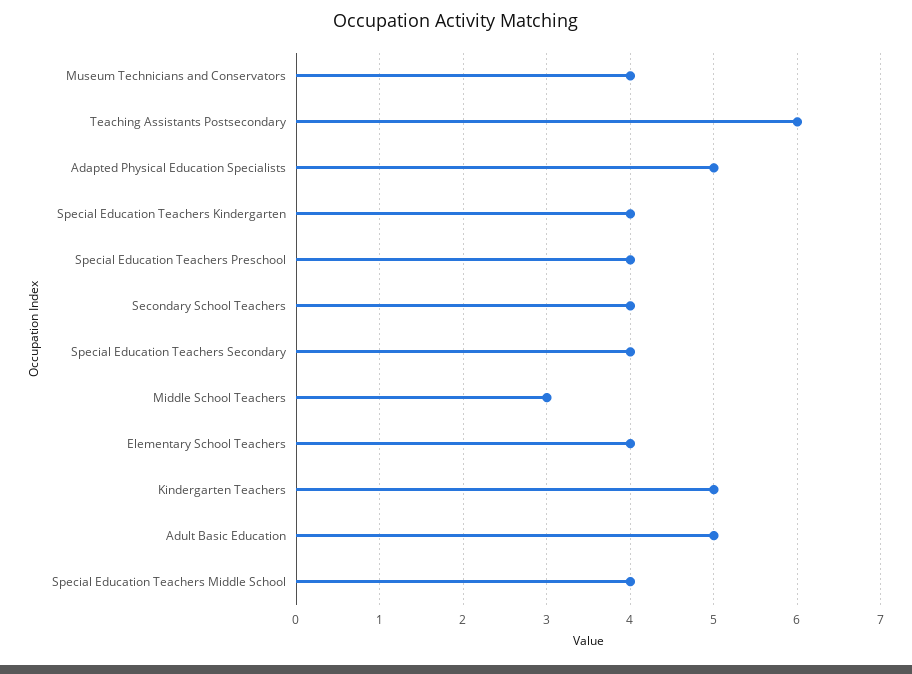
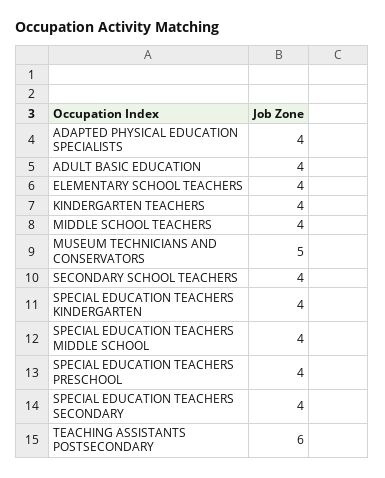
  {
-   "Museum Technicians and Conservators": 4,
+   "Museum Technicians and Conservators": 5,
    "Teaching Assistants Postsecondary": 6,
-   "Adapted Physical Education Specialists": 5,
+   "Adapted Physical Education Specialists": 4,
    "Special Education Teachers Kindergarten": 4,
    "Special Education Teachers Preschool": 4,
    "Secondary School Teachers": 4,
    "Special Education Teachers Secondary": 4,
-   "Middle School Teachers": 3,
+   "Middle School Teachers": 4,
    "Elementary School Teachers": 4,
-   "Kindergarten Teachers": 5,
+   "Kindergarten Teachers": 4,
-   "Adult Basic Education": 5,
+   "Adult Basic Education": 4,
    "Special Education Teachers Middle School": 4
  }

